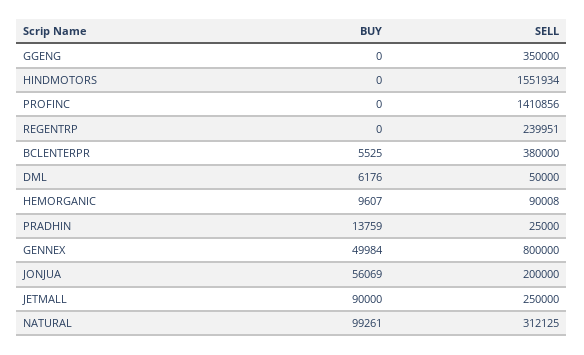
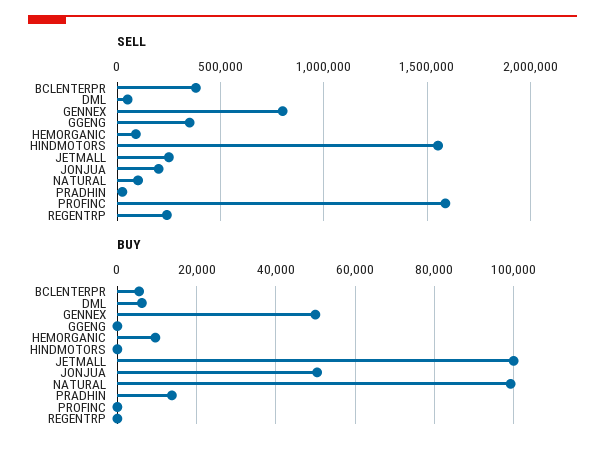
  {
    "BUY": {
      "GGENG": 0,
      "HINDMOTORS": 0,
      "PROFINC": 0,
      "REGENTRP": 0,
      "BCLENTERPR": 5525,
      "DML": 6176,
      "HEMORGANIC": 9607,
      "PRADHIN": 13759,
      "GENNEX": 49984,
-     "JONJUA": 56069,
+     "JONJUA": 50000,
-     "JETMALL": 90000,
+     "JETMALL": 100000,
      "NATURAL": 99261
    },
    "SELL": {
      "GGENG": 350000,
      "HINDMOTORS": 1551934,
-     "PROFINC": 1410856,
+     "PROFINC": 1600000,
      "REGENTRP": 239951,
      "BCLENTERPR": 380000,
      "DML": 50000,
      "HEMORGANIC": 90008,
      "PRADHIN": 25000,
      "GENNEX": 800000,
      "JONJUA": 200000,
      "JETMALL": 250000,
-     "NATURAL": 312125
+     "NATURAL": 100000
    }
  }

